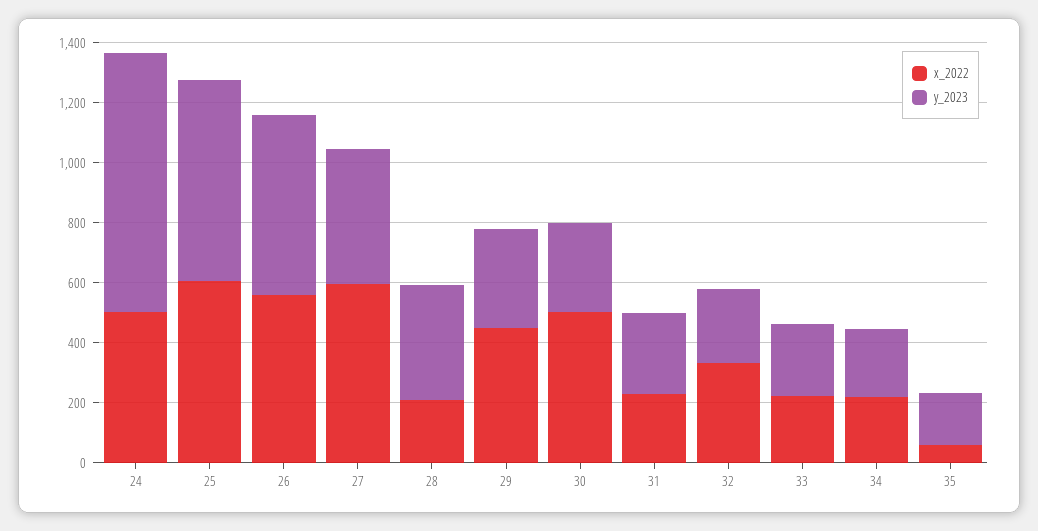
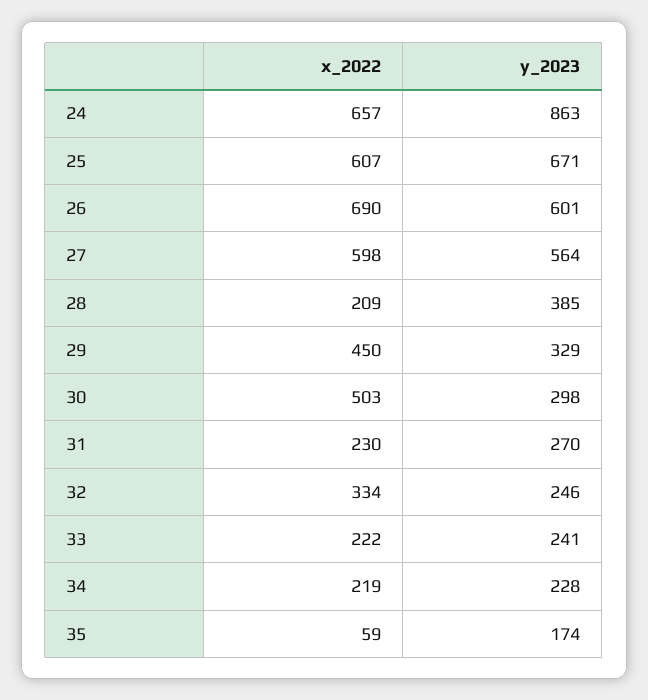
  {
    "x_2022": {
-     "24": 500,
+     "24": 657,
      "25": 607,
-     "26": 550,
+     "26": 690,
      "27": 598,
      "28": 209,
      "29": 450,
      "30": 503,
      "31": 230,
      "32": 334,
      "33": 222,
      "34": 219,
      "35": 59
    },
    "y_2023": {
      "24": 863,
      "25": 671,
      "26": 601,
-     "27": 450,
+     "27": 564,
      "28": 385,
      "29": 329,
      "30": 298,
      "31": 270,
      "32": 246,
      "33": 241,
      "34": 228,
      "35": 174
    }
  }

